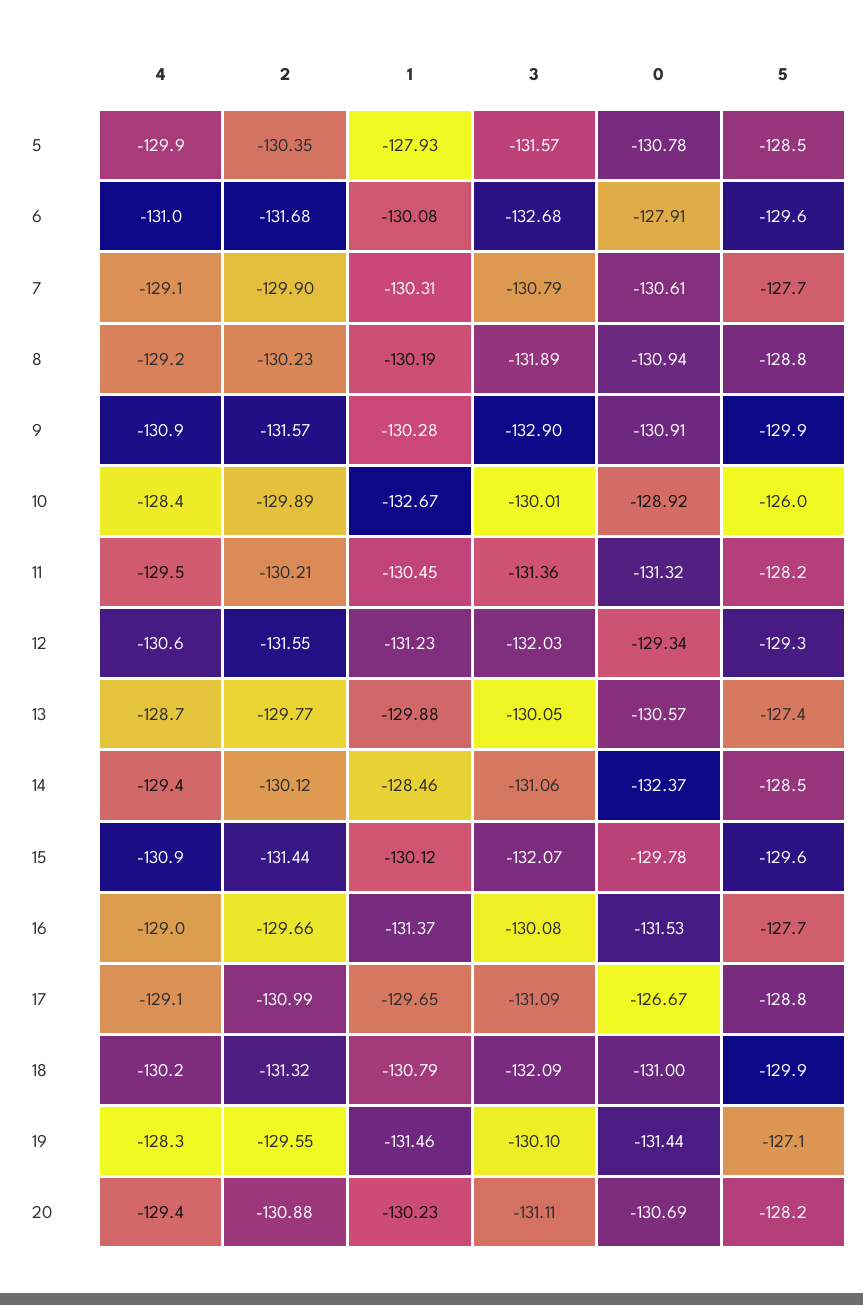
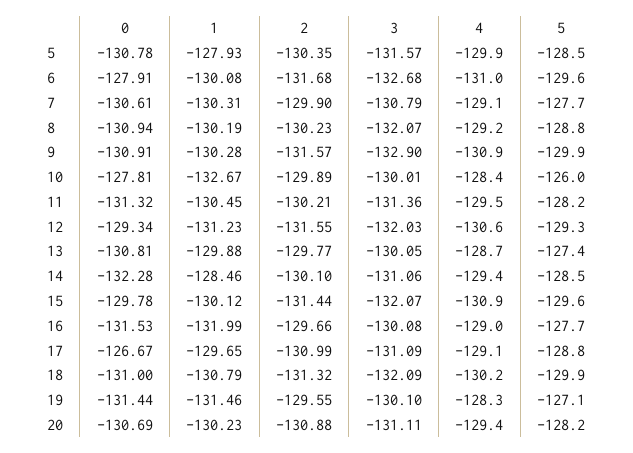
  {
    "4": {
      "5": -129.9,
      "6": -131,
      "7": -129.1,
      "8": -129.2,
      "9": -130.9,
      "10": -128.4,
      "11": -129.5,
      "12": -130.6,
      "13": -128.7,
      "14": -129.4,
      "15": -130.9,
      "16": -129,
      "17": -129.1,
      "18": -130.2,
      "19": -128.3,
      "20": -129.4
    },
    "2": {
      "5": -130.35,
      "6": -131.68,
      "7": -129.9,
      "8": -130.23,
      "9": -131.57,
      "10": -129.89,
      "11": -130.21,
      "12": -131.55,
      "13": -129.77,
-     "14": -130.12,
+     "14": -130.1,
      "15": -131.44,
      "16": -129.66,
      "17": -130.99,
      "18": -131.32,
      "19": -129.55,
      "20": -130.88
    },
    "1": {
      "5": -127.93,
      "6": -130.08,
      "7": -130.31,
      "8": -130.19,
      "9": -130.28,
      "10": -132.67,
      "11": -130.45,
      "12": -131.23,
      "13": -129.88,
      "14": -128.46,
      "15": -130.12,
-     "16": -131.37,
+     "16": -131.99,
      "17": -129.65,
      "18": -130.79,
      "19": -131.46,
      "20": -130.23
    },
    "3": {
      "5": -131.57,
      "6": -132.68,
      "7": -130.79,
-     "8": -131.89,
+     "8": -132.07,
      "9": -132.9,
      "10": -130.01,
      "11": -131.36,
      "12": -132.03,
      "13": -130.05,
      "14": -131.06,
      "15": -132.07,
      "16": -130.08,
      "17": -131.09,
      "18": -132.09,
      "19": -130.1,
      "20": -131.11
    },
    "0": {
      "5": -130.78,
      "6": -127.91,
      "7": -130.61,
      "8": -130.94,
      "9": -130.91,
-     "10": -128.92,
+     "10": -127.81,
      "11": -131.32,
      "12": -129.34,
-     "13": -130.57,
+     "13": -130.81,
-     "14": -132.37,
+     "14": -132.28,
      "15": -129.78,
      "16": -131.53,
      "17": -126.67,
      "18": -131,
      "19": -131.44,
      "20": -130.69
    },
    "5": {
      "5": -128.5,
      "6": -129.6,
      "7": -127.7,
      "8": -128.8,
      "9": -129.9,
      "10": -126,
      "11": -128.2,
      "12": -129.3,
      "13": -127.4,
      "14": -128.5,
      "15": -129.6,
      "16": -127.7,
      "17": -128.8,
      "18": -129.9,
      "19": -127.1,
      "20": -128.2
    }
  }

